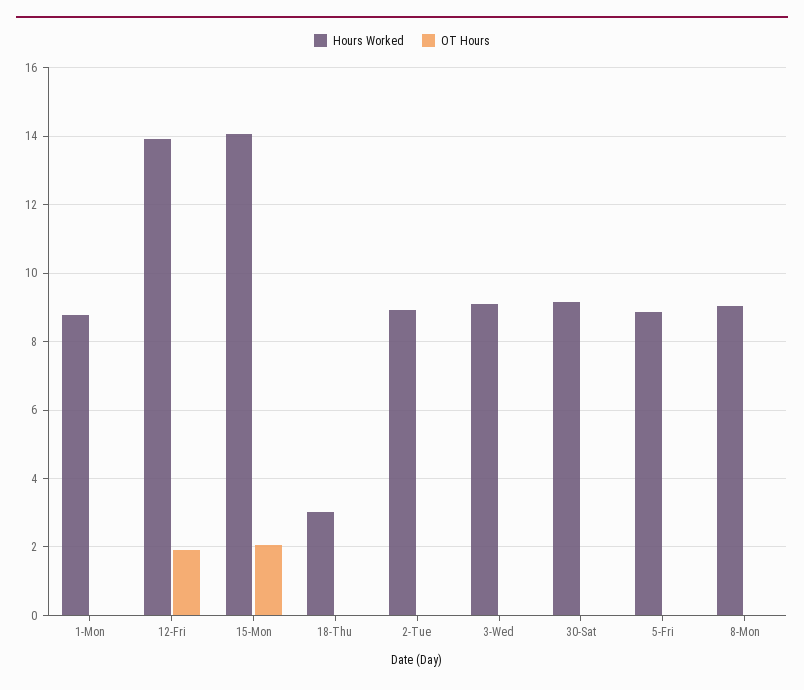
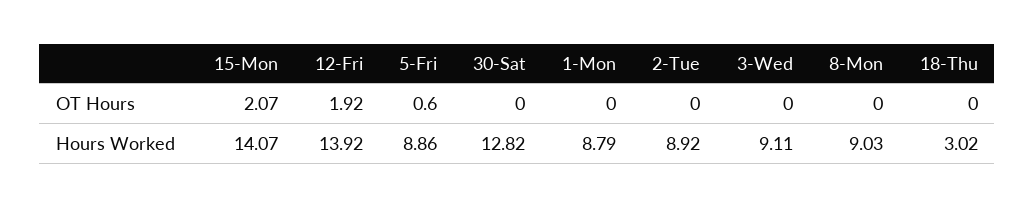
  {
    "Hours Worked": {
      "1-Mon": 8.79,
      "12-Fri": 13.92,
      "15-Mon": 14.07,
      "18-Thu": 3.02,
      "2-Tue": 8.92,
      "3-Wed": 9.11,
-     "30-Sat": 9.2,
+     "30-Sat": 12.82,
      "5-Fri": 8.86,
      "8-Mon": 9.03
    },
    "OT Hours": {
      "1-Mon": 0,
      "12-Fri": 1.92,
      "15-Mon": 2.07,
      "18-Thu": 0,
      "2-Tue": 0,
      "3-Wed": 0,
      "30-Sat": 0,
-     "5-Fri": 0,
+     "5-Fri": 0.6,
      "8-Mon": 0
    }
  }

